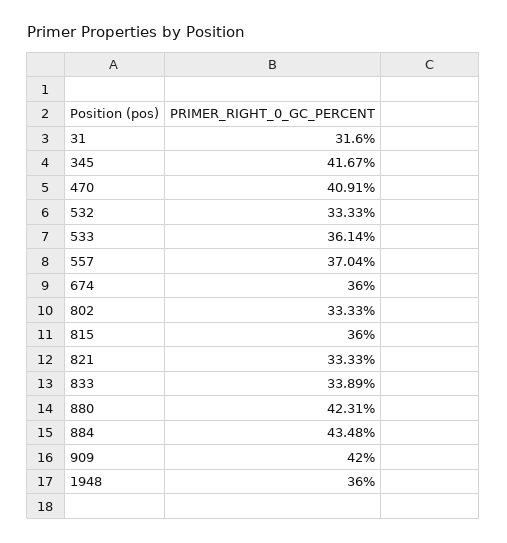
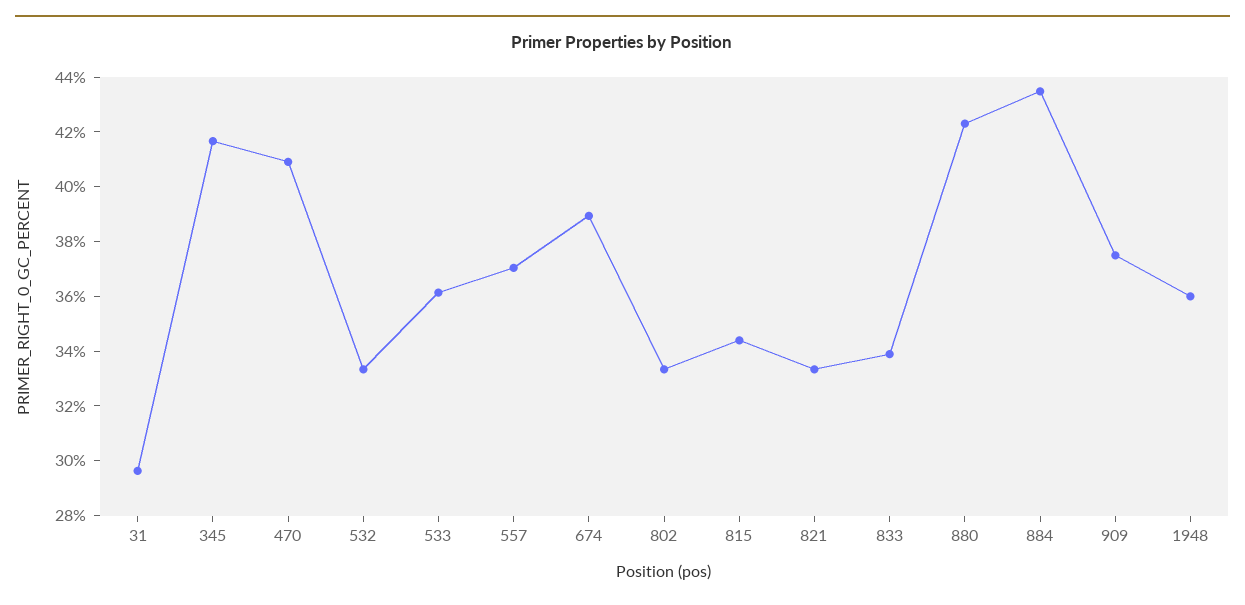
  {
-   "31": 31.6,
+   "31": 29.5,
    "345": 41.67,
    "470": 40.91,
    "532": 33.33,
    "533": 36.14,
    "557": 37.04,
-   "674": 36,
+   "674": 39,
    "802": 33.33,
-   "815": 36,
+   "815": 34.5,
    "821": 33.33,
    "833": 33.89,
    "880": 42.31,
    "884": 43.48,
-   "909": 42,
+   "909": 37.5,
    "1948": 36
  }

